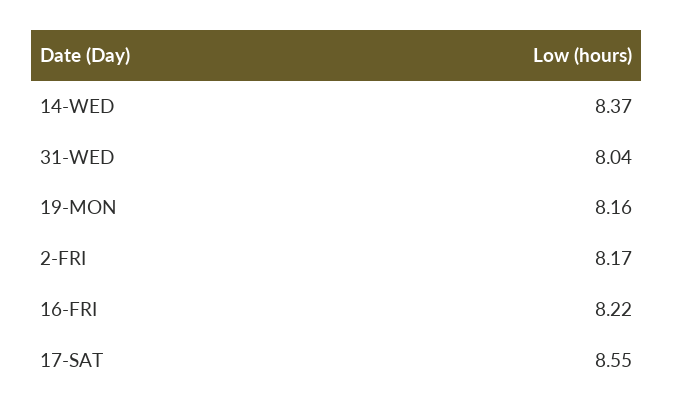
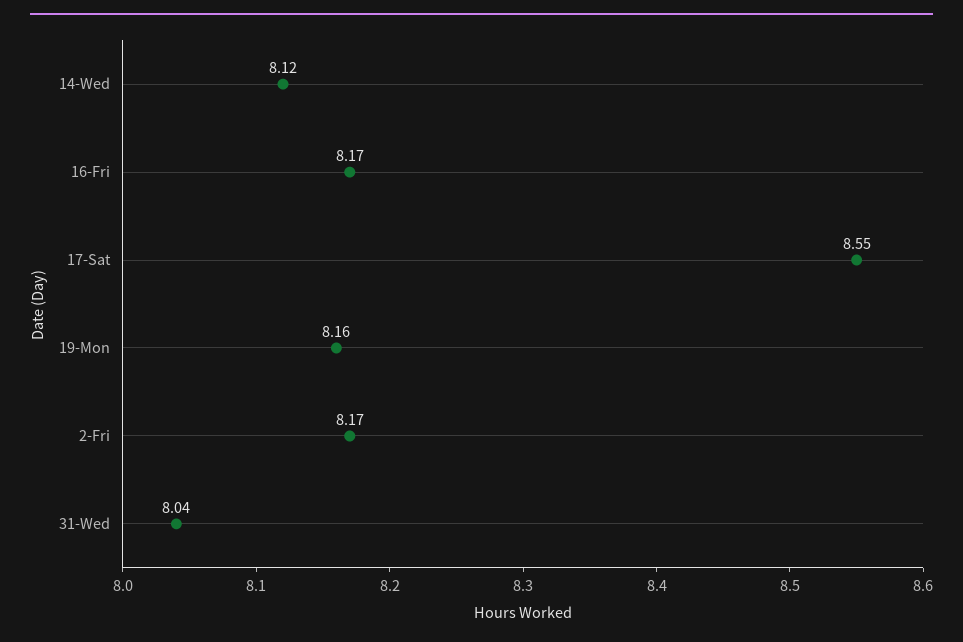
  {
-   "14-WED": 8.37,
+   "14-WED": 8.12,
    "31-WED": 8.04,
    "19-MON": 8.16,
    "2-FRI": 8.17,
-   "16-FRI": 8.22,
+   "16-FRI": 8.17,
    "17-SAT": 8.55
  }

